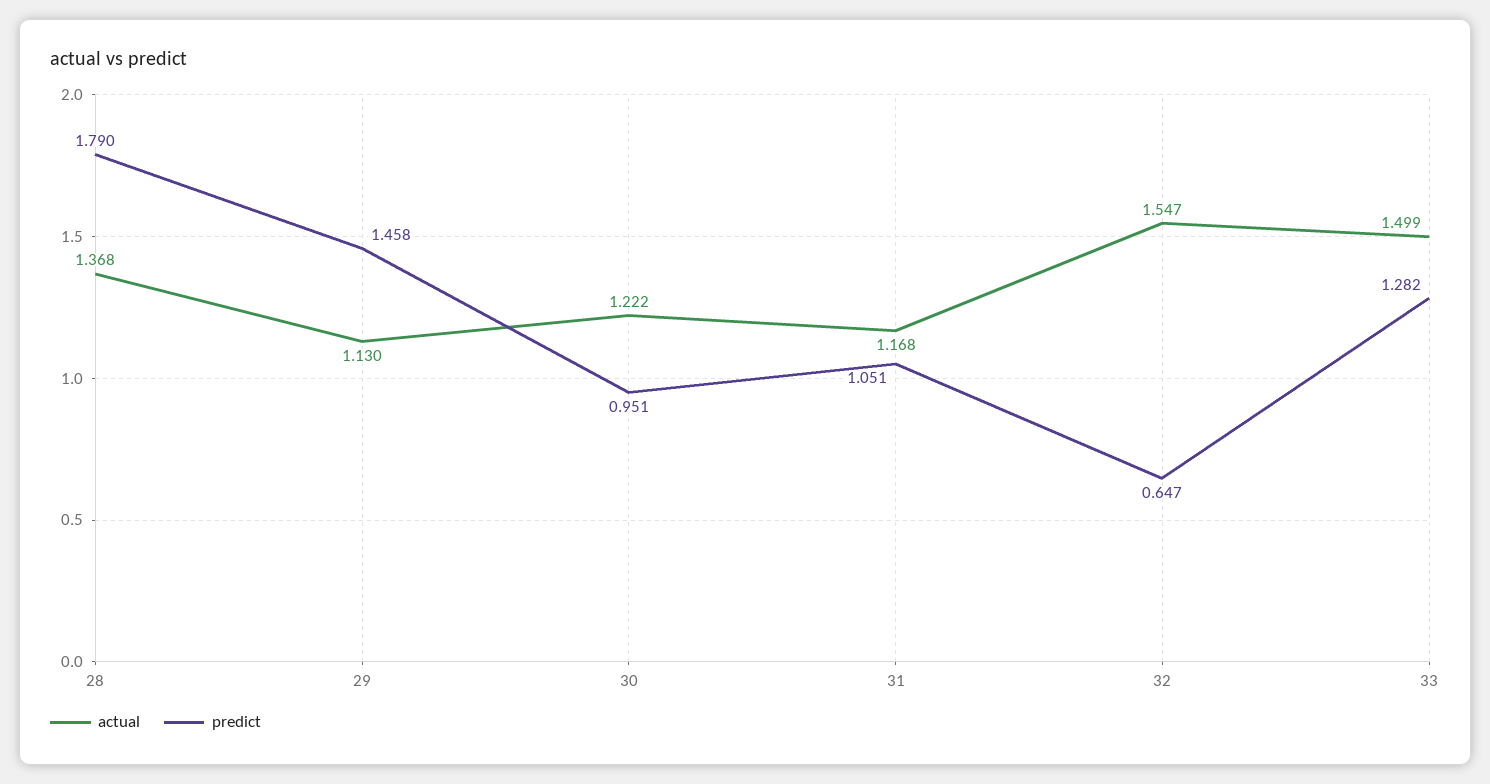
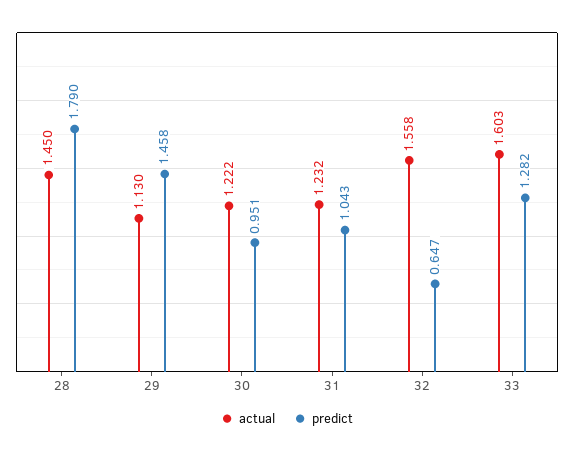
  {
    "actual": {
-     "28": 1.368,
+     "28": 1.45,
      "29": 1.13,
      "30": 1.222,
-     "31": 1.168,
+     "31": 1.232,
-     "32": 1.547,
+     "32": 1.558,
-     "33": 1.499
+     "33": 1.603
    },
    "predict": {
      "28": 1.79,
      "29": 1.458,
      "30": 0.951,
-     "31": 1.051,
+     "31": 1.043,
      "32": 0.647,
      "33": 1.282
    }
  }

